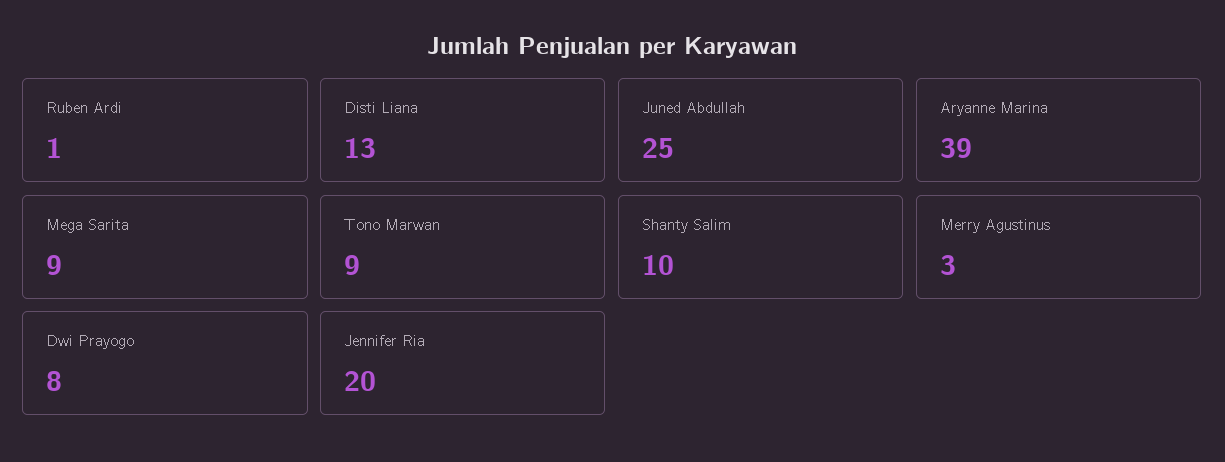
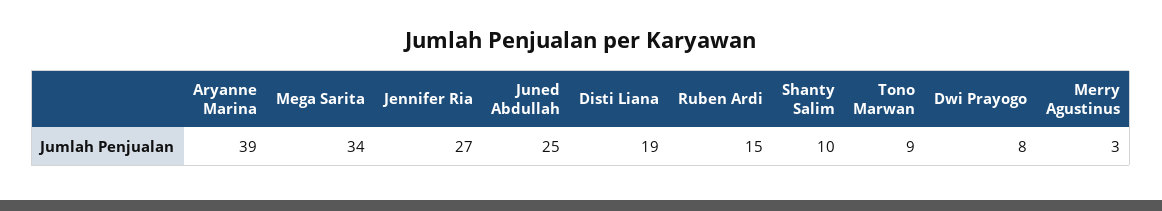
  {
-   "Ruben Ardi": 1,
+   "Ruben Ardi": 15,
-   "Disti Liana": 13,
+   "Disti Liana": 19,
    "Juned Abdullah": 25,
    "Aryanne Marina": 39,
-   "Mega Sarita": 9,
+   "Mega Sarita": 34,
    "Tono Marwan": 9,
    "Shanty Salim": 10,
    "Merry Agustinus": 3,
    "Dwi Prayogo": 8,
-   "Jennifer Ria": 20
+   "Jennifer Ria": 27
  }

